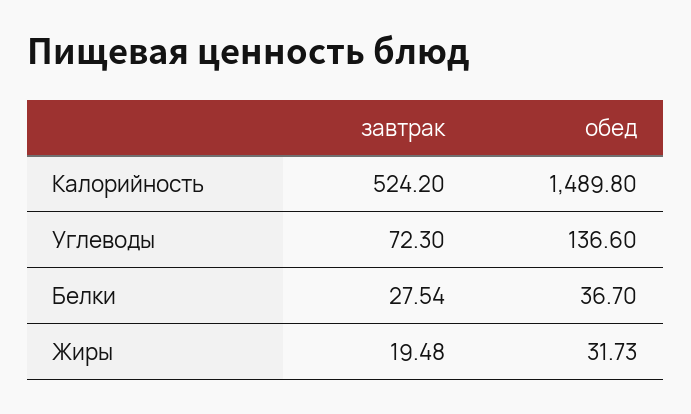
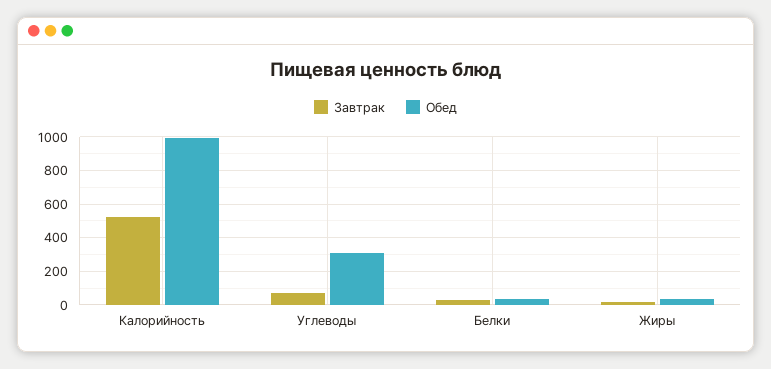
  {
    "завтрак": {
      "Калорийность": 524.2,
      "Углеводы": 72.3,
      "Белки": 27.54,
      "Жиры": 19.48
    },
    "обед": {
-     "Калорийность": 1489.8,
+     "Калорийность": 1000,
-     "Углеводы": 136.6,
+     "Углеводы": 300,
      "Белки": 36.7,
      "Жиры": 31.73
    }
  }

